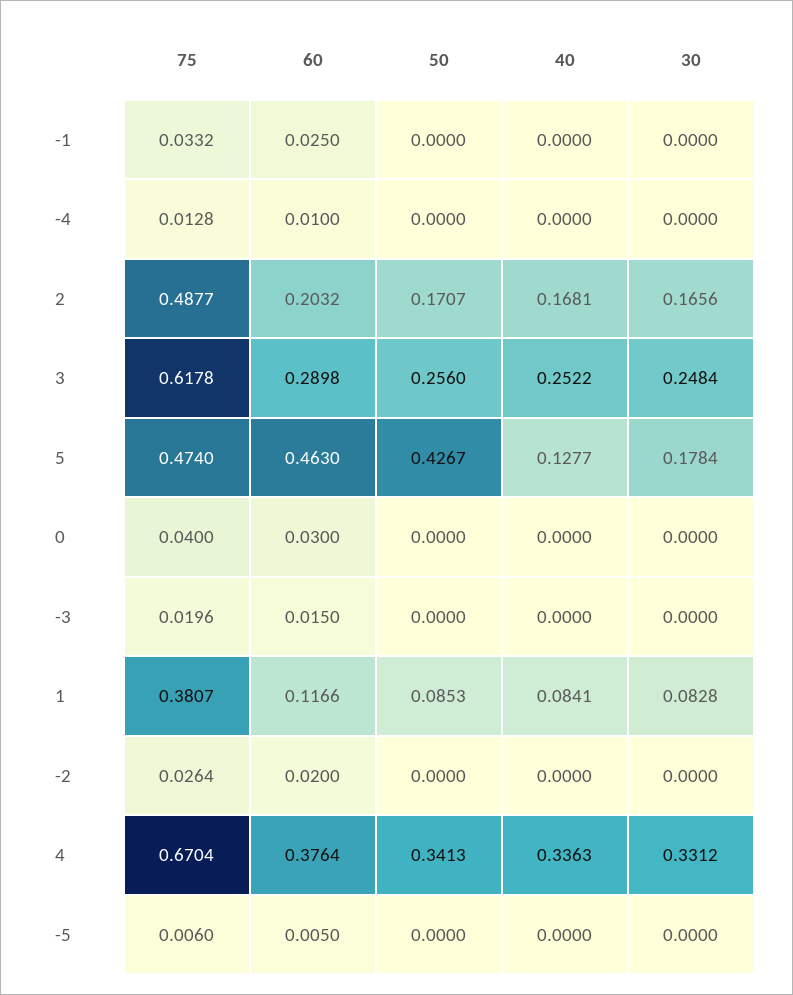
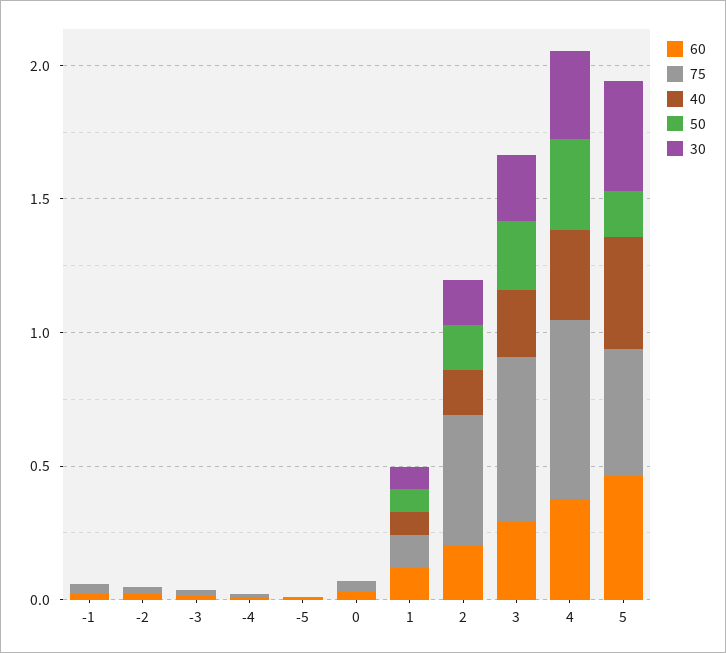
  {
    "75": {
      "-1": 0.0332,
      "-4": 0.0128,
      "2": 0.4877,
      "3": 0.6178,
      "5": 0.474,
      "0": 0.04,
      "-3": 0.0196,
-     "1": 0.3807,
+     "1": 0.1,
      "-2": 0.0264,
      "4": 0.6704,
      "-5": 0.006
    },
    "60": {
      "-1": 0.025,
      "-4": 0.01,
      "2": 0.2032,
      "3": 0.2898,
      "5": 0.463,
      "0": 0.03,
      "-3": 0.015,
      "1": 0.1166,
      "-2": 0.02,
      "4": 0.3764,
      "-5": 0.005
    },
    "50": {
      "-1": 0,
      "-4": 0,
      "2": 0.1707,
      "3": 0.256,
-     "5": 0.4267,
+     "5": 0.2,
      "0": 0,
      "-3": 0,
      "1": 0.0853,
      "-2": 0,
      "4": 0.3413,
      "-5": 0
    },
    "40": {
      "-1": 0,
      "-4": 0,
      "2": 0.1681,
      "3": 0.2522,
-     "5": 0.1277,
+     "5": 0.4,
      "0": 0,
      "-3": 0,
      "1": 0.0841,
      "-2": 0,
      "4": 0.3363,
      "-5": 0
    },
    "30": {
      "-1": 0,
      "-4": 0,
      "2": 0.1656,
      "3": 0.2484,
-     "5": 0.1784,
+     "5": 0.4,
      "0": 0,
      "-3": 0,
      "1": 0.0828,
      "-2": 0,
      "4": 0.3312,
      "-5": 0
    }
  }

